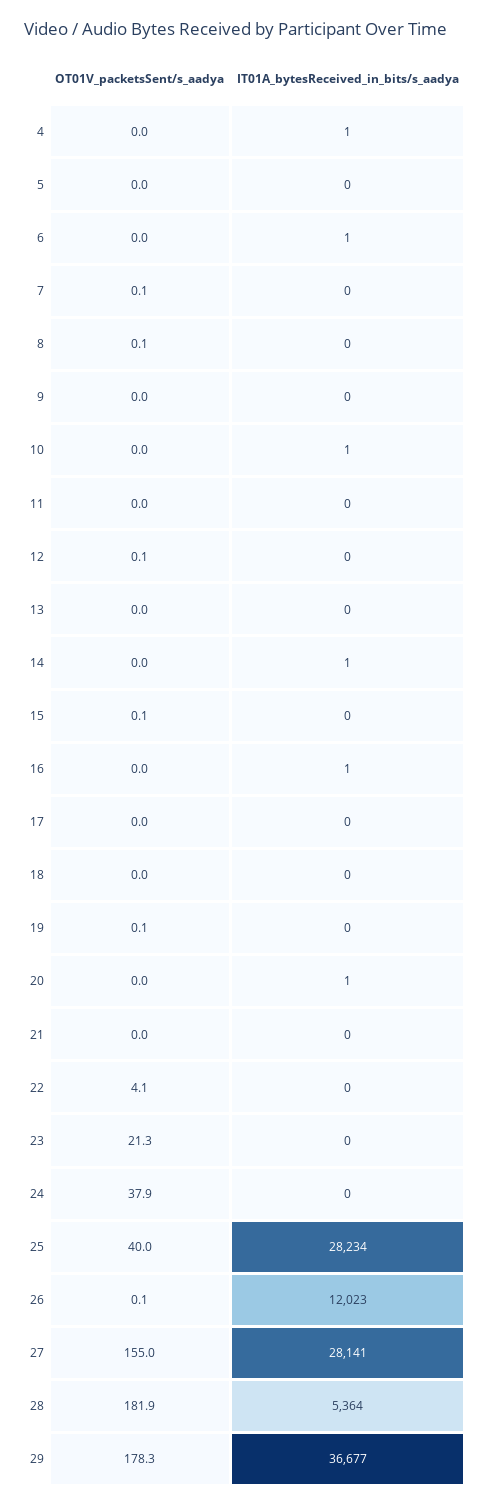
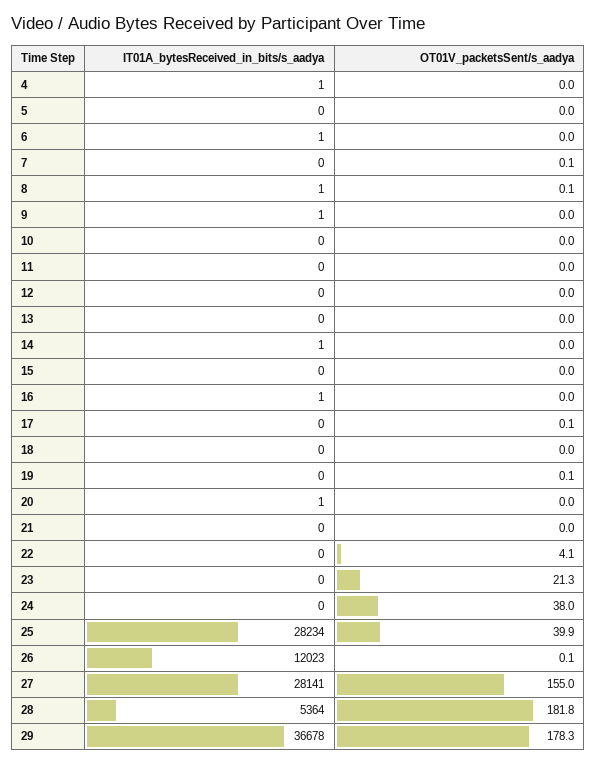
  {
    "OT01V_packetsSent/s_aadya": {
      "4": 0,
      "5": 0,
      "6": 0,
      "7": 0.1,
      "8": 0.1,
      "9": 0,
      "10": 0,
      "11": 0,
-     "12": 0.1,
+     "12": 0,
      "13": 0,
      "14": 0,
-     "15": 0.1,
+     "15": 0,
      "16": 0,
-     "17": 0,
+     "17": 0.1,
      "18": 0,
      "19": 0.1,
      "20": 0,
      "21": 0,
      "22": 4.1,
      "23": 21.3,
-     "24": 37.9,
+     "24": 38,
-     "25": 40,
+     "25": 39.9,
      "26": 0.1,
      "27": 155,
-     "28": 181.9,
+     "28": 181.8,
      "29": 178.3
    },
    "IT01A_bytesReceived_in_bits/s_aadya": {
      "4": 1,
      "5": 0,
      "6": 1,
      "7": 0,
-     "8": 0,
+     "8": 1,
-     "9": 0,
+     "9": 1,
-     "10": 1,
+     "10": 0,
      "11": 0,
      "12": 0,
      "13": 0,
      "14": 1,
      "15": 0,
      "16": 1,
      "17": 0,
      "18": 0,
      "19": 0,
      "20": 1,
      "21": 0,
      "22": 0,
      "23": 0,
      "24": 0,
      "25": 28234,
      "26": 12023,
      "27": 28141,
      "28": 5364,
-     "29": 36677
+     "29": 36678
    }
  }

